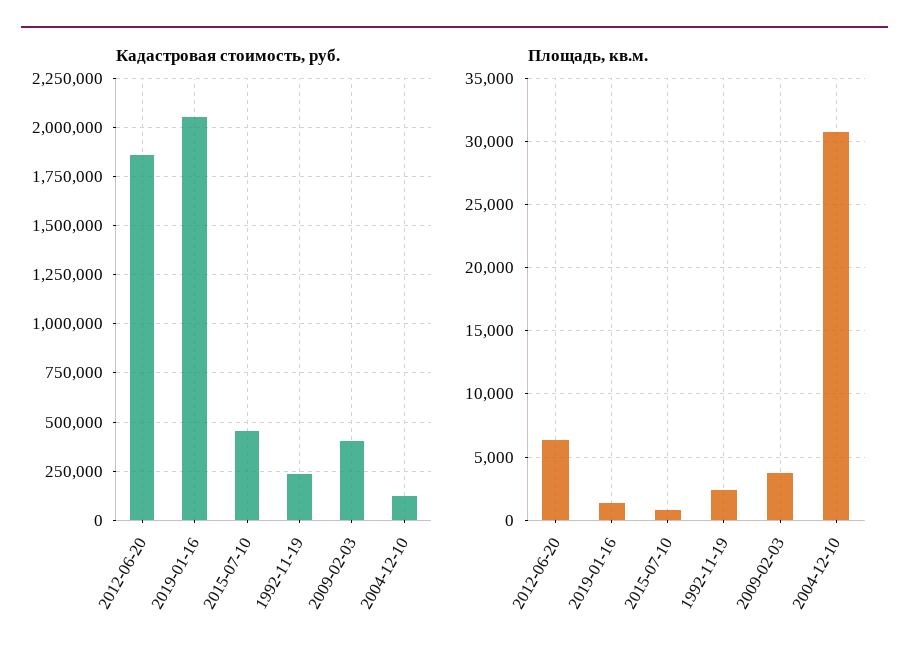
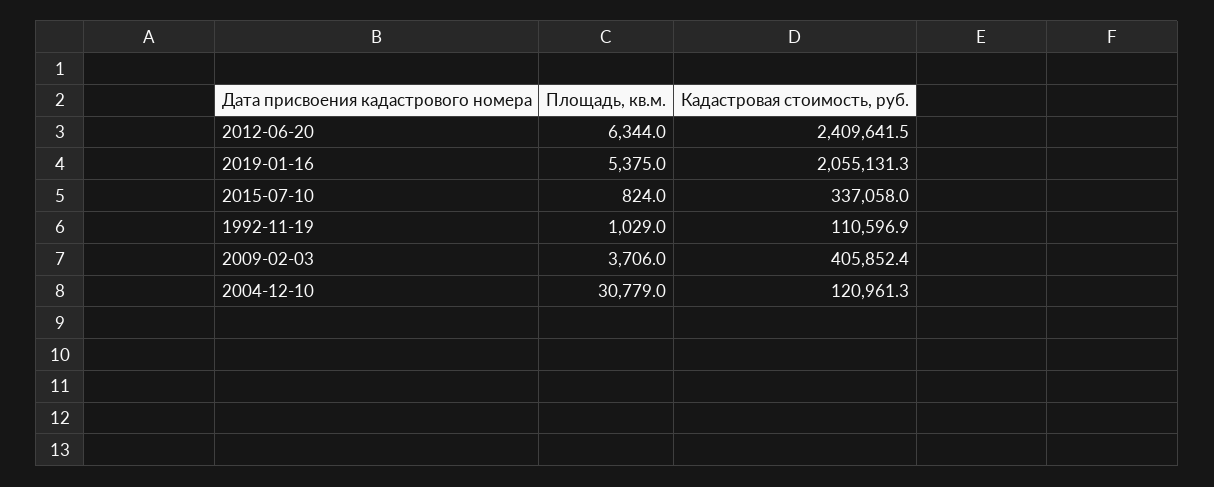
  {
    "Кадастровая стоимость, руб.": {
-     "2012-06-20": 1850000,
+     "2012-06-20": 2409641.5,
      "2019-01-16": 2055131.3,
-     "2015-07-10": 450000,
+     "2015-07-10": 337058,
-     "1992-11-19": 250000,
+     "1992-11-19": 110596.9,
      "2009-02-03": 405852.4,
      "2004-12-10": 120961.3
    },
    "Площадь, кв.м.": {
      "2012-06-20": 6344,
-     "2019-01-16": 1500,
+     "2019-01-16": 5375,
      "2015-07-10": 824,
-     "1992-11-19": 2500,
+     "1992-11-19": 1029,
      "2009-02-03": 3706,
      "2004-12-10": 30779
    }
  }

